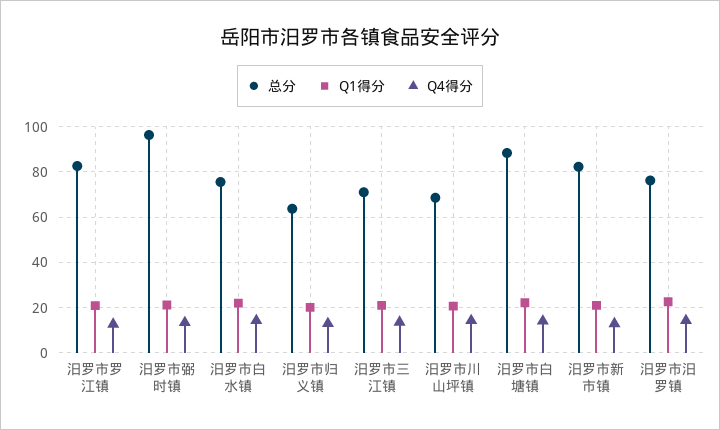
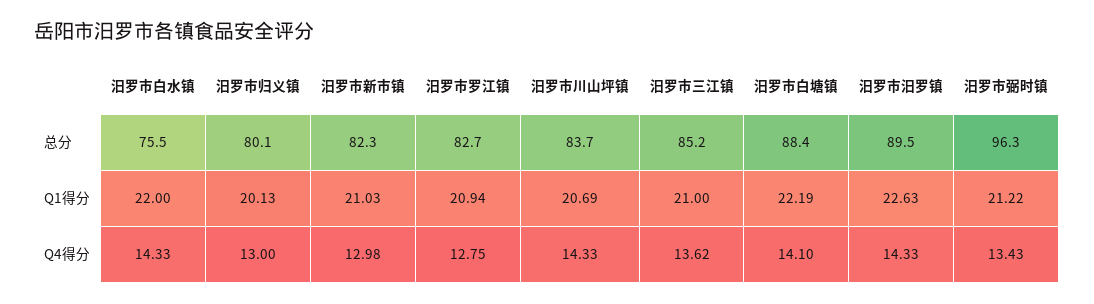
  {
    "总分": {
      "汨罗市罗江镇": 82.7,
      "汨罗市弼时镇": 96.3,
      "汨罗市白水镇": 75.5,
-     "汨罗市归义镇": 65,
+     "汨罗市归义镇": 80.1,
-     "汨罗市三江镇": 70,
+     "汨罗市三江镇": 85.2,
-     "汨罗市川山坪镇": 70,
+     "汨罗市川山坪镇": 83.7,
      "汨罗市白塘镇": 88.4,
      "汨罗市新市镇": 82.3,
-     "汨罗市汨罗镇": 75
+     "汨罗市汨罗镇": 89.5
    },
    "Q1得分": {
      "汨罗市罗江镇": 20.94,
      "汨罗市弼时镇": 21.22,
      "汨罗市白水镇": 22,
      "汨罗市归义镇": 20.13,
      "汨罗市三江镇": 21,
      "汨罗市川山坪镇": 20.69,
      "汨罗市白塘镇": 22.19,
      "汨罗市新市镇": 21.03,
      "汨罗市汨罗镇": 22.63
    },
    "Q4得分": {
      "汨罗市罗江镇": 12.75,
      "汨罗市弼时镇": 13.43,
      "汨罗市白水镇": 14.33,
      "汨罗市归义镇": 13,
      "汨罗市三江镇": 13.62,
      "汨罗市川山坪镇": 14.33,
      "汨罗市白塘镇": 14.1,
      "汨罗市新市镇": 12.98,
      "汨罗市汨罗镇": 14.33
    }
  }

